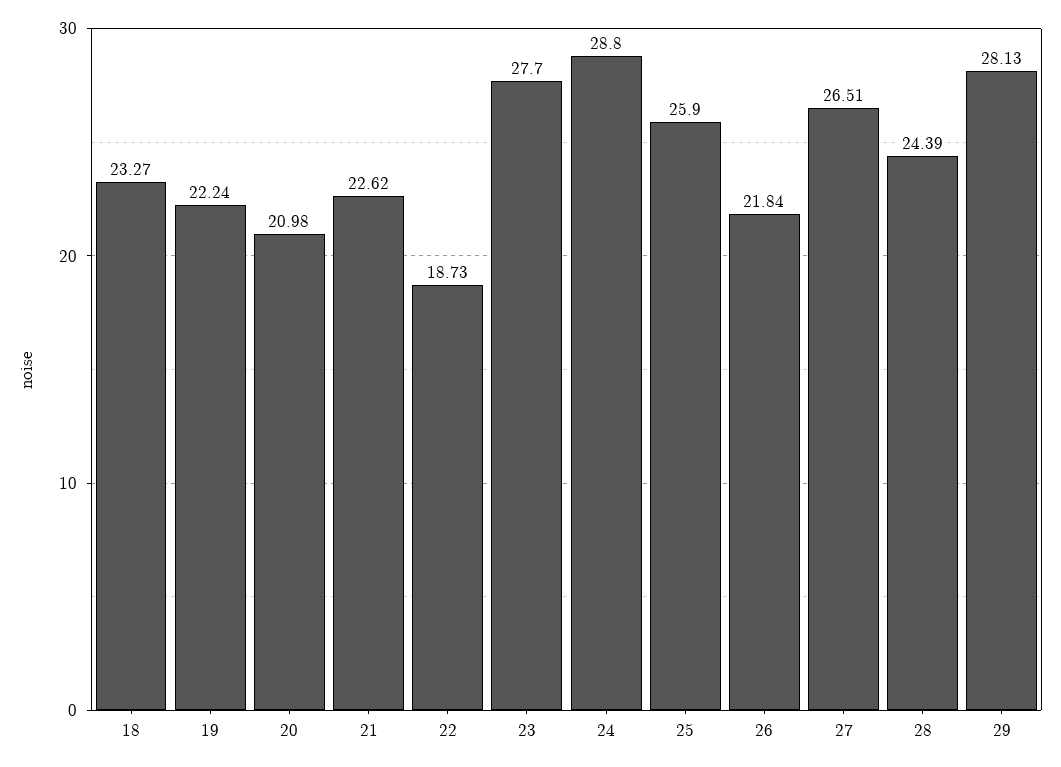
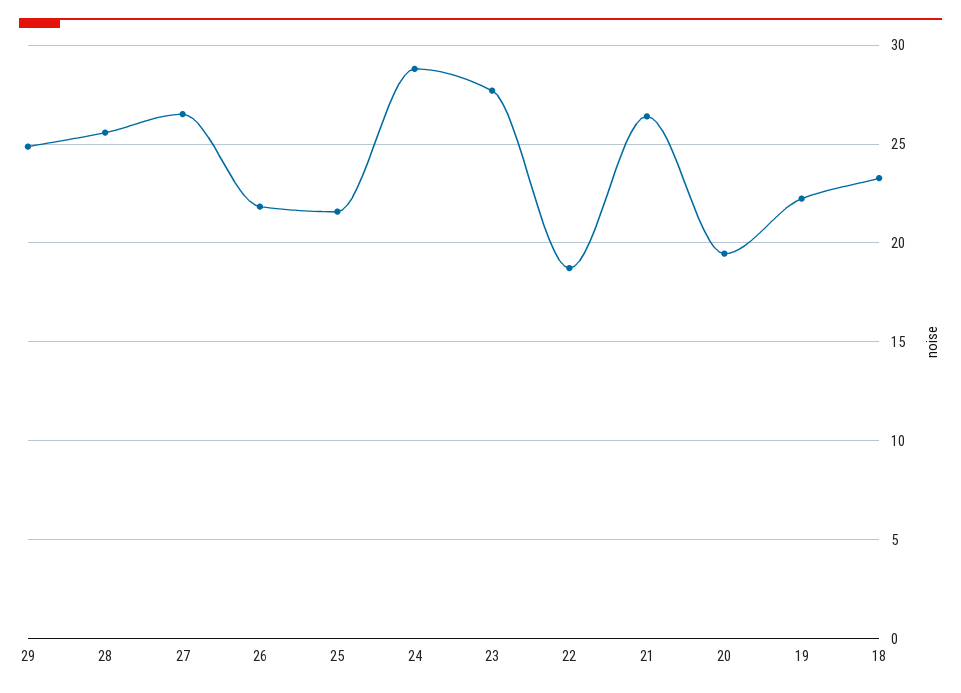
  {
    "18": 23.27,
    "19": 22.24,
-   "20": 20.98,
+   "20": 19.5,
-   "21": 22.62,
+   "21": 26.5,
    "22": 18.73,
    "23": 27.7,
    "24": 28.8,
-   "25": 25.9,
+   "25": 21.5,
    "26": 21.84,
    "27": 26.51,
-   "28": 24.39,
+   "28": 25.5,
-   "29": 28.13
+   "29": 25
  }

